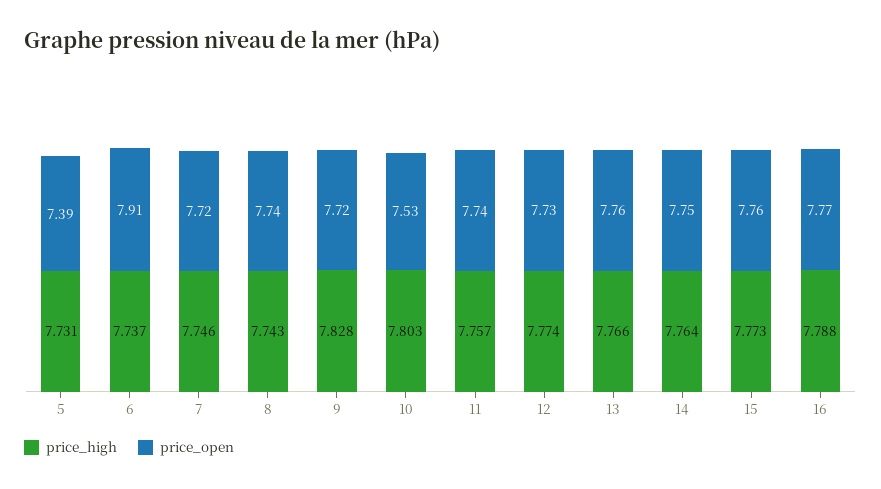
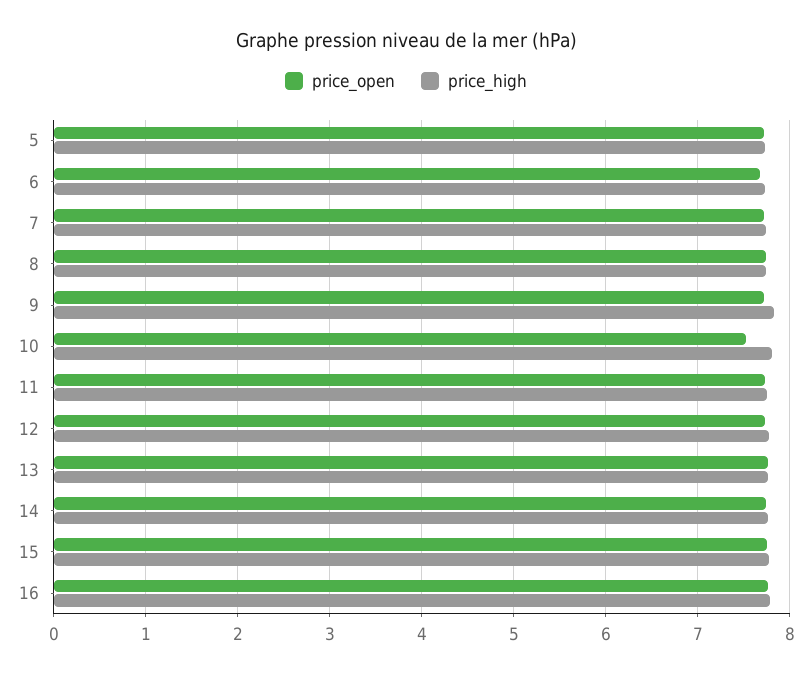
  {
    "price_high": {
      "5": 7.731,
      "6": 7.737,
      "7": 7.746,
      "8": 7.743,
      "9": 7.828,
      "10": 7.803,
      "11": 7.757,
      "12": 7.774,
      "13": 7.766,
      "14": 7.764,
      "15": 7.773,
      "16": 7.788
    },
    "price_open": {
-     "5": 7.39,
+     "5": 7.7,
-     "6": 7.91,
+     "6": 7.7,
      "7": 7.72,
      "8": 7.74,
      "9": 7.72,
      "10": 7.53,
      "11": 7.74,
      "12": 7.73,
      "13": 7.76,
      "14": 7.75,
      "15": 7.76,
      "16": 7.77
    }
  }

